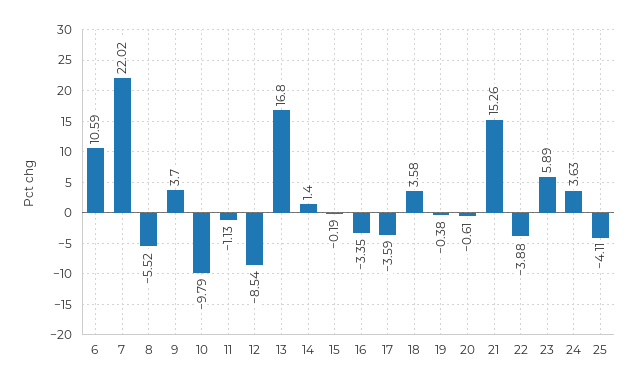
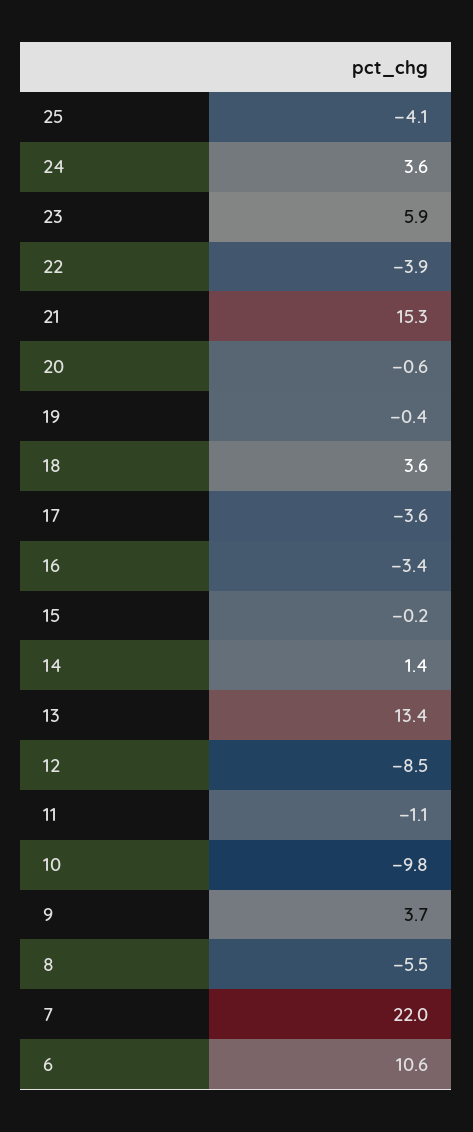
  {
    "6": 10.59,
    "7": 22.02,
    "8": -5.52,
    "9": 3.7,
    "10": -9.79,
    "11": -1.13,
    "12": -8.54,
-   "13": 16.8,
+   "13": 13.4,
    "14": 1.4,
    "15": -0.19,
    "16": -3.35,
    "17": -3.59,
    "18": 3.58,
    "19": -0.38,
    "20": -0.61,
    "21": 15.26,
    "22": -3.88,
    "23": 5.89,
    "24": 3.63,
    "25": -4.11
  }

